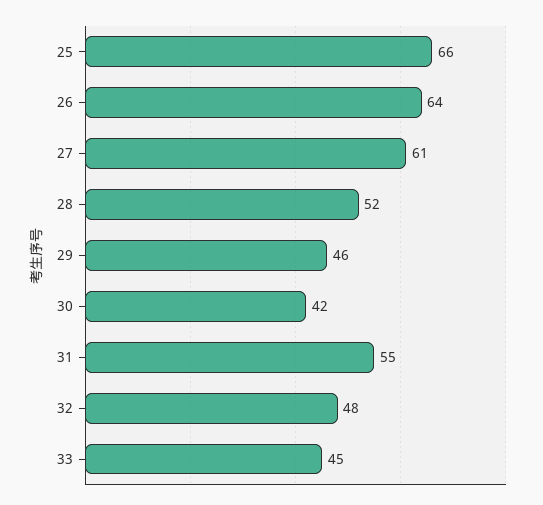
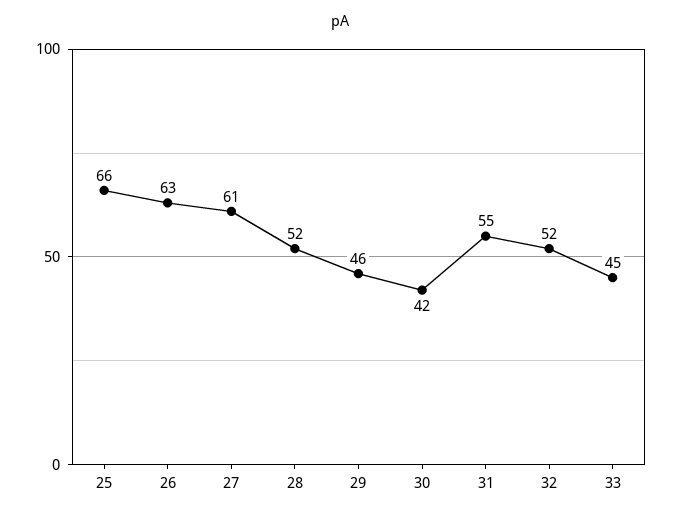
  {
    "25": 66,
-   "26": 64,
+   "26": 63,
    "27": 61,
    "28": 52,
    "29": 46,
    "30": 42,
    "31": 55,
-   "32": 48,
+   "32": 52,
    "33": 45
  }

